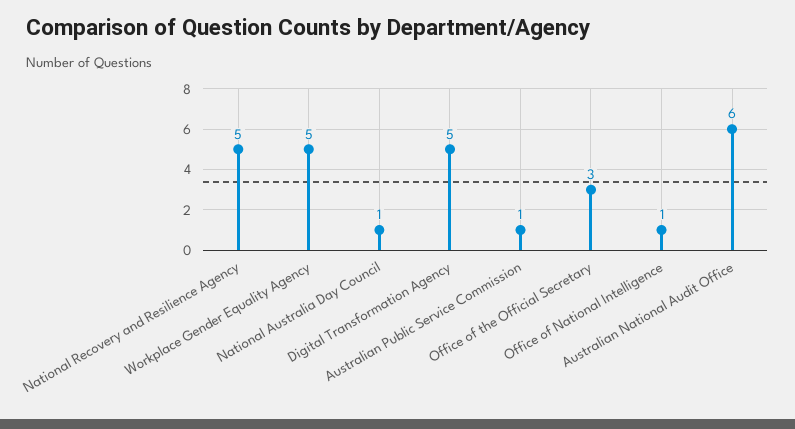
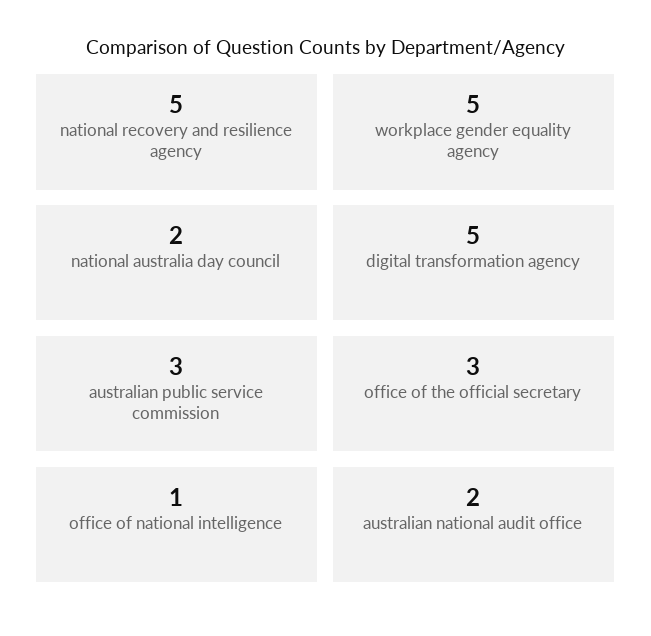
  {
    "National Recovery and Resilience Agency": 5,
    "Workplace Gender Equality Agency": 5,
-   "National Australia Day Council": 1,
+   "National Australia Day Council": 2,
    "Digital Transformation Agency": 5,
-   "Australian Public Service Commission": 1,
+   "Australian Public Service Commission": 3,
    "Office of the Official Secretary": 3,
    "Office of National Intelligence": 1,
-   "Australian National Audit Office": 6
+   "Australian National Audit Office": 2
  }

